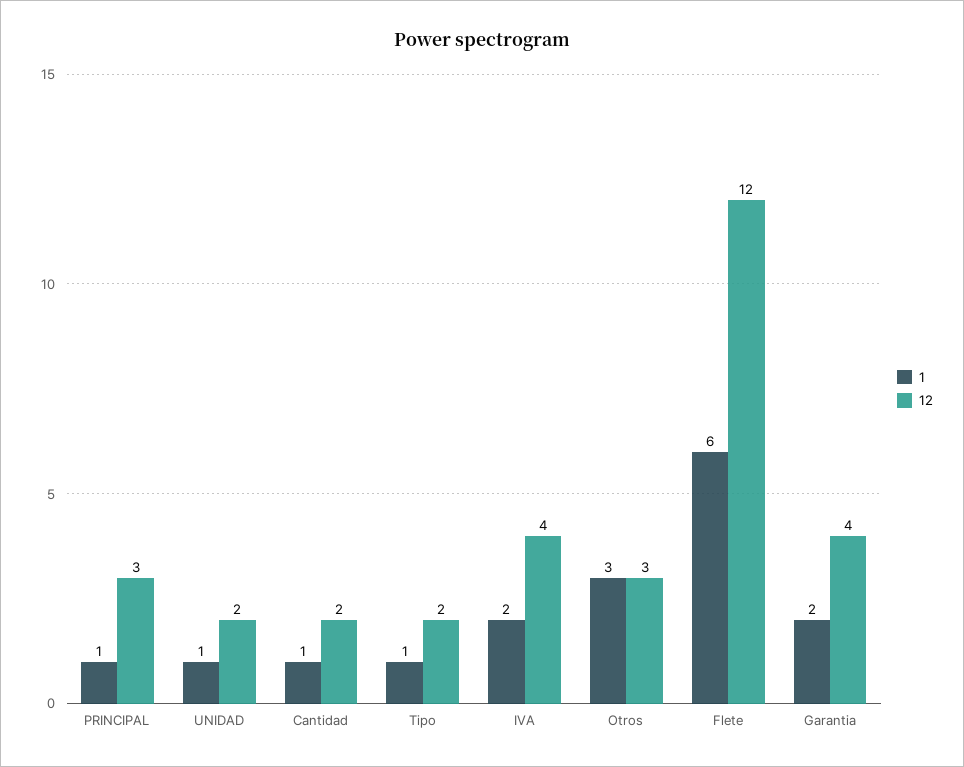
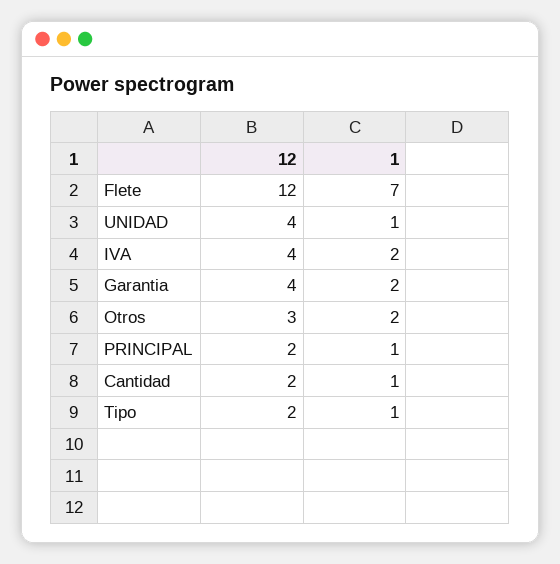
  {
    "1": {
      "PRINCIPAL": 1,
      "UNIDAD": 1,
      "Cantidad": 1,
      "Tipo": 1,
      "IVA": 2,
-     "Otros": 3,
+     "Otros": 2,
-     "Flete": 6,
+     "Flete": 7,
      "Garantia": 2
    },
    "12": {
-     "PRINCIPAL": 3,
+     "PRINCIPAL": 2,
-     "UNIDAD": 2,
+     "UNIDAD": 4,
      "Cantidad": 2,
      "Tipo": 2,
      "IVA": 4,
      "Otros": 3,
      "Flete": 12,
      "Garantia": 4
    }
  }

